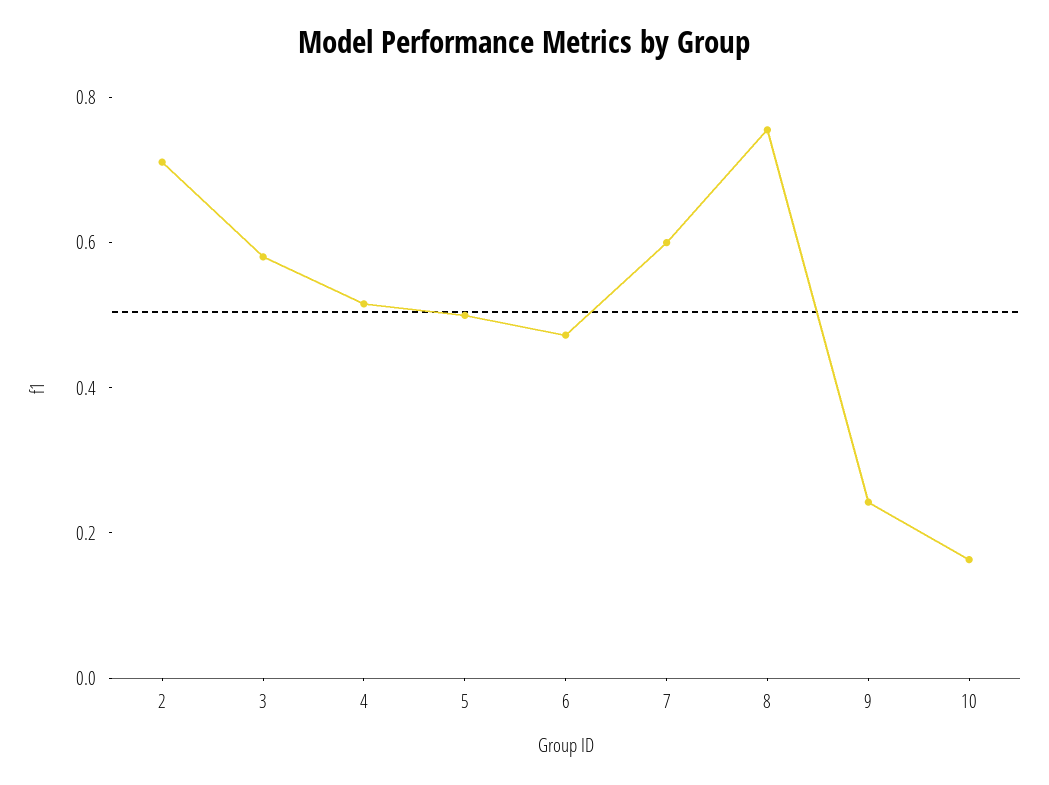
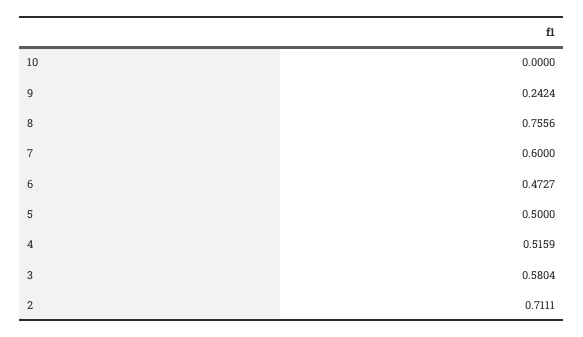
  {
    "2": 0.7111,
    "3": 0.5804,
    "4": 0.5159,
    "5": 0.5,
    "6": 0.4727,
    "7": 0.6,
    "8": 0.7556,
    "9": 0.2424,
-   "10": 0.15
+   "10": 0
  }

